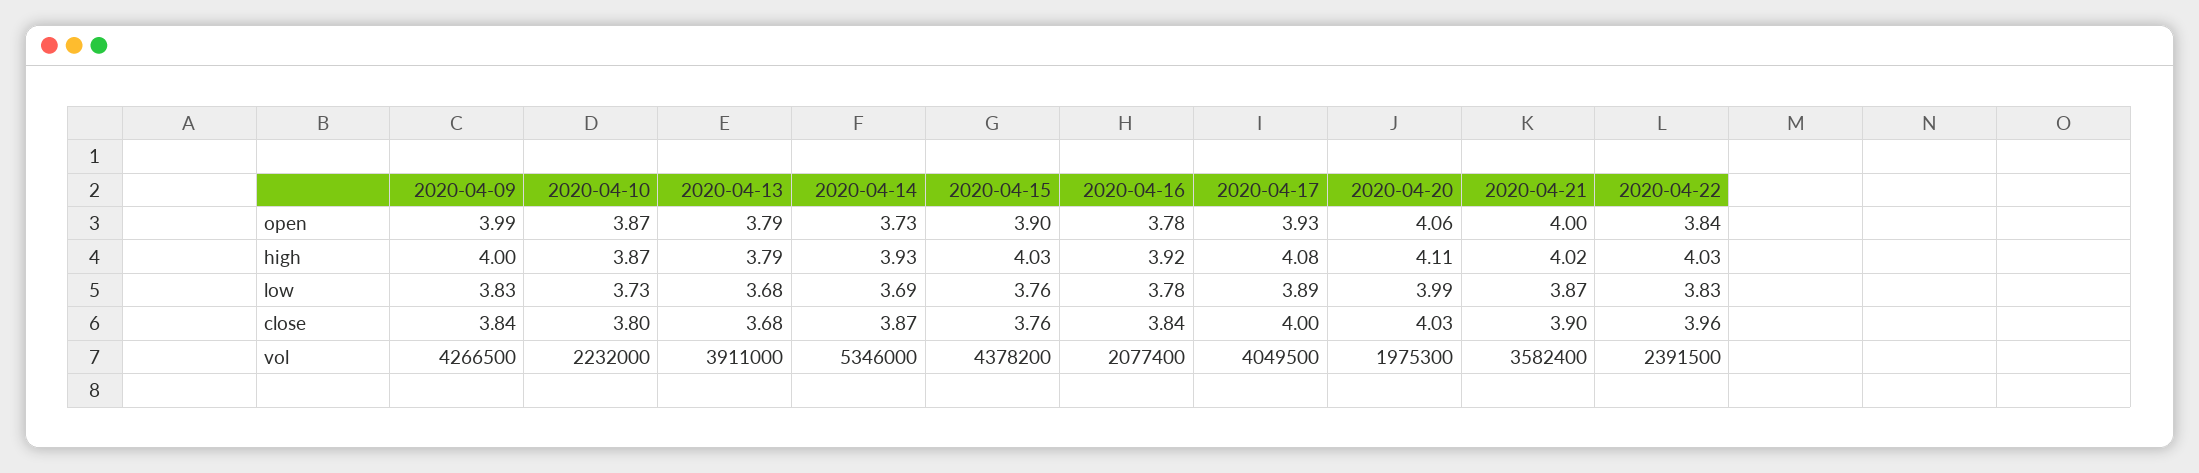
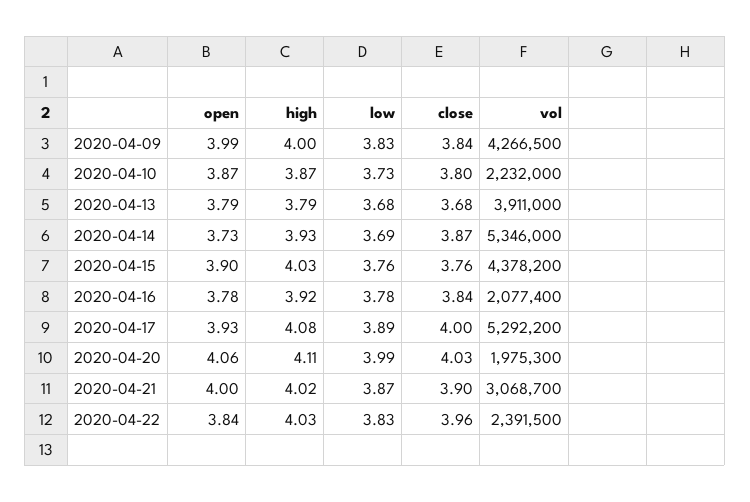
  {
    "2020-04-09": {
      "open": 3.99,
      "high": 4,
      "low": 3.83,
      "close": 3.84,
      "vol": 4266500
    },
    "2020-04-10": {
      "open": 3.87,
      "high": 3.87,
      "low": 3.73,
      "close": 3.8,
      "vol": 2232000
    },
    "2020-04-13": {
      "open": 3.79,
      "high": 3.79,
      "low": 3.68,
      "close": 3.68,
      "vol": 3911000
    },
    "2020-04-14": {
      "open": 3.73,
      "high": 3.93,
      "low": 3.69,
      "close": 3.87,
      "vol": 5346000
    },
    "2020-04-15": {
      "open": 3.9,
      "high": 4.03,
      "low": 3.76,
      "close": 3.76,
      "vol": 4378200
    },
    "2020-04-16": {
      "open": 3.78,
      "high": 3.92,
      "low": 3.78,
      "close": 3.84,
      "vol": 2077400
    },
    "2020-04-17": {
      "open": 3.93,
      "high": 4.08,
      "low": 3.89,
      "close": 4,
-     "vol": 4049500
+     "vol": 5292200
    },
    "2020-04-20": {
      "open": 4.06,
      "high": 4.11,
      "low": 3.99,
      "close": 4.03,
      "vol": 1975300
    },
    "2020-04-21": {
      "open": 4,
      "high": 4.02,
      "low": 3.87,
      "close": 3.9,
-     "vol": 3582400
+     "vol": 3068700
    },
    "2020-04-22": {
      "open": 3.84,
      "high": 4.03,
      "low": 3.83,
      "close": 3.96,
      "vol": 2391500
    }
  }

